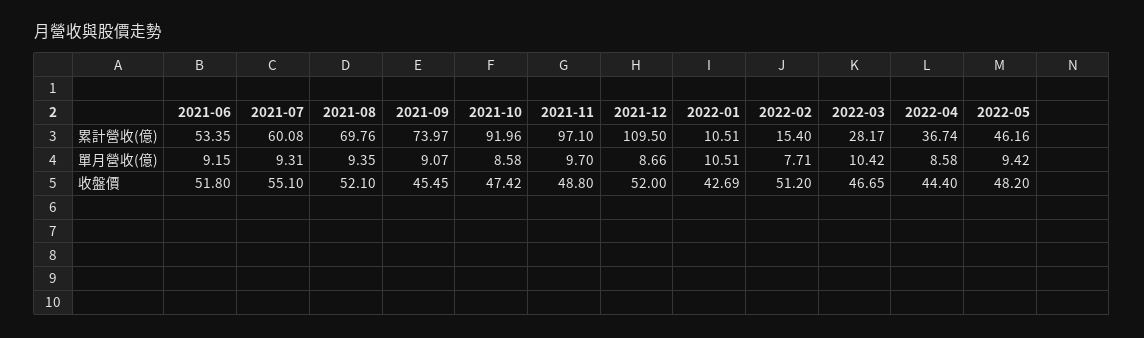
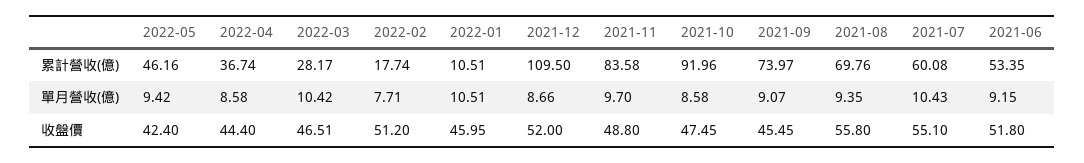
  {
    "2021-06": {
      "累計營收(億)": 53.35,
      "單月營收(億)": 9.15,
      "收盤價": 51.8
    },
    "2021-07": {
      "累計營收(億)": 60.08,
-     "單月營收(億)": 9.31,
+     "單月營收(億)": 10.43,
      "收盤價": 55.1
    },
    "2021-08": {
      "累計營收(億)": 69.76,
      "單月營收(億)": 9.35,
-     "收盤價": 52.1
+     "收盤價": 55.8
    },
    "2021-09": {
      "累計營收(億)": 73.97,
      "單月營收(億)": 9.07,
      "收盤價": 45.45
    },
    "2021-10": {
      "累計營收(億)": 91.96,
      "單月營收(億)": 8.58,
-     "收盤價": 47.42
+     "收盤價": 47.45
    },
    "2021-11": {
-     "累計營收(億)": 97.1,
+     "累計營收(億)": 83.58,
      "單月營收(億)": 9.7,
      "收盤價": 48.8
    },
    "2021-12": {
      "累計營收(億)": 109.5,
      "單月營收(億)": 8.66,
      "收盤價": 52
    },
    "2022-01": {
      "累計營收(億)": 10.51,
      "單月營收(億)": 10.51,
-     "收盤價": 42.69
+     "收盤價": 45.95
    },
    "2022-02": {
-     "累計營收(億)": 15.4,
+     "累計營收(億)": 17.74,
      "單月營收(億)": 7.71,
      "收盤價": 51.2
    },
    "2022-03": {
      "累計營收(億)": 28.17,
      "單月營收(億)": 10.42,
-     "收盤價": 46.65
+     "收盤價": 46.51
    },
    "2022-04": {
      "累計營收(億)": 36.74,
      "單月營收(億)": 8.58,
      "收盤價": 44.4
    },
    "2022-05": {
      "累計營收(億)": 46.16,
      "單月營收(億)": 9.42,
-     "收盤價": 48.2
+     "收盤價": 42.4
    }
  }

